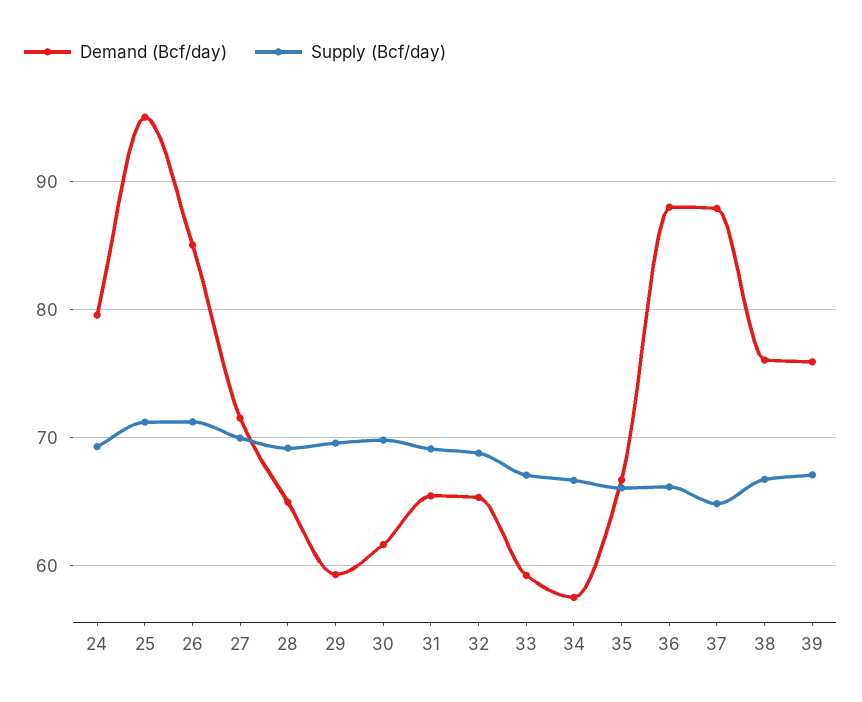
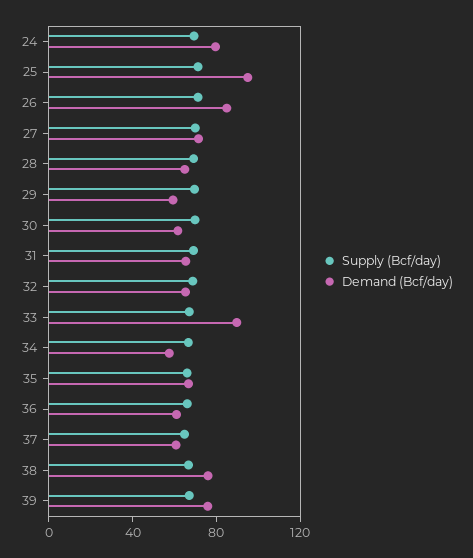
  {
    "Demand (Bcf/day)": {
      "24": 80,
      "25": 95,
      "26": 85,
      "27": 72,
      "28": 65,
      "29": 59,
      "30": 62,
      "31": 65,
      "32": 65,
-     "33": 59,
+     "33": 90,
      "34": 58,
      "35": 67,
-     "36": 88,
+     "36": 60,
-     "37": 88,
+     "37": 60,
      "38": 76,
      "39": 76
    },
    "Supply (Bcf/day)": {
      "24": 69,
      "25": 71,
      "26": 71,
      "27": 70,
      "28": 69,
      "29": 70,
      "30": 70,
      "31": 69,
      "32": 69,
      "33": 67,
      "34": 67,
      "35": 66,
      "36": 66,
      "37": 65,
      "38": 67,
      "39": 67
    }
  }

